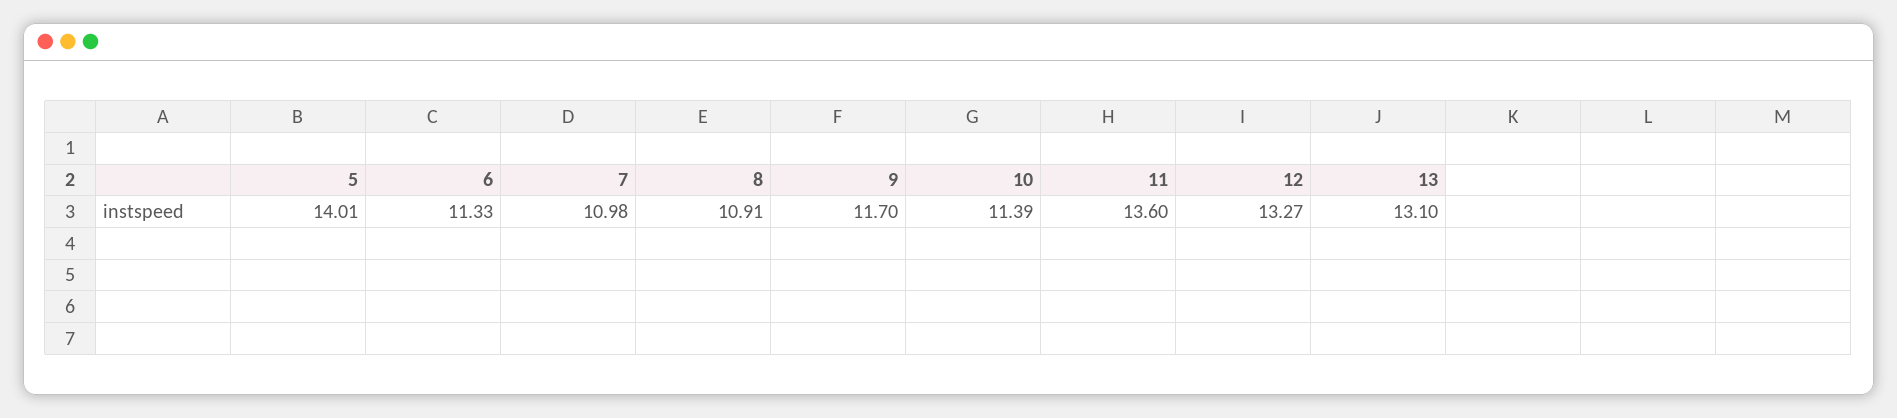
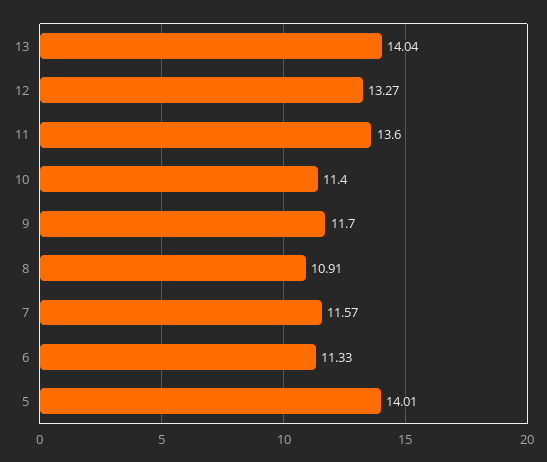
  {
    "5": 14.01,
    "6": 11.33,
-   "7": 10.98,
+   "7": 11.57,
    "8": 10.91,
    "9": 11.7,
-   "10": 11.39,
+   "10": 11.4,
    "11": 13.6,
    "12": 13.27,
-   "13": 13.1
+   "13": 14.04
  }

